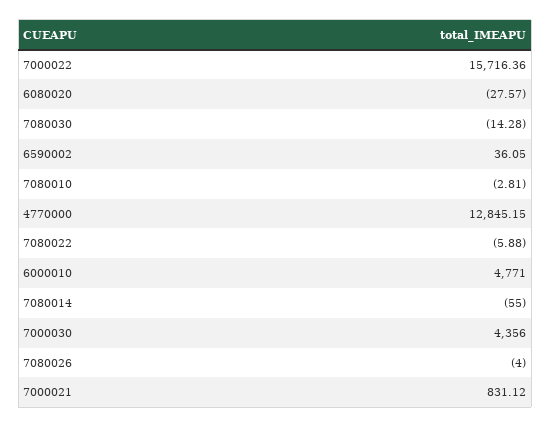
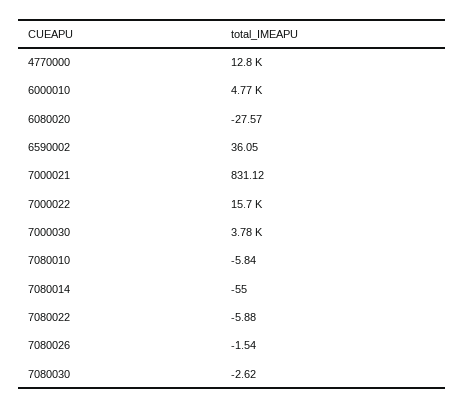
  {
    "7000022": 15716.36,
    "6080020": -27.57,
-   "7080030": -14.28,
+   "7080030": -2.62,
    "6590002": 36.05,
-   "7080010": -2.81,
+   "7080010": -5.84,
    "4770000": 12845.15,
    "7080022": -5.88,
    "6000010": 4771,
    "7080014": -55,
-   "7000030": 4356,
+   "7000030": 3780,
-   "7080026": -4,
+   "7080026": -1.54,
    "7000021": 831.12
  }

